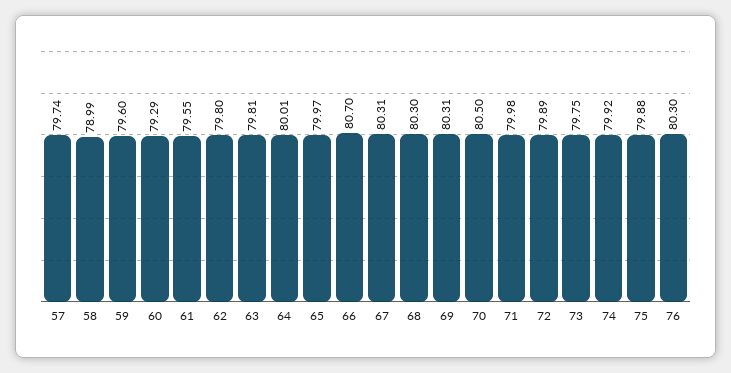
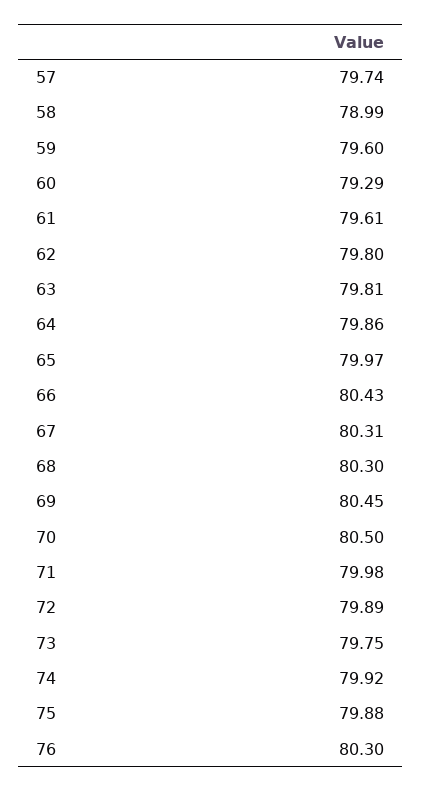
  {
    "57": 79.74,
    "58": 78.99,
    "59": 79.6,
    "60": 79.29,
-   "61": 79.55,
+   "61": 79.61,
    "62": 79.8,
    "63": 79.81,
-   "64": 80.01,
+   "64": 79.86,
    "65": 79.97,
-   "66": 80.7,
+   "66": 80.43,
    "67": 80.31,
    "68": 80.3,
-   "69": 80.31,
+   "69": 80.45,
    "70": 80.5,
    "71": 79.98,
    "72": 79.89,
    "73": 79.75,
    "74": 79.92,
    "75": 79.88,
    "76": 80.3
  }

